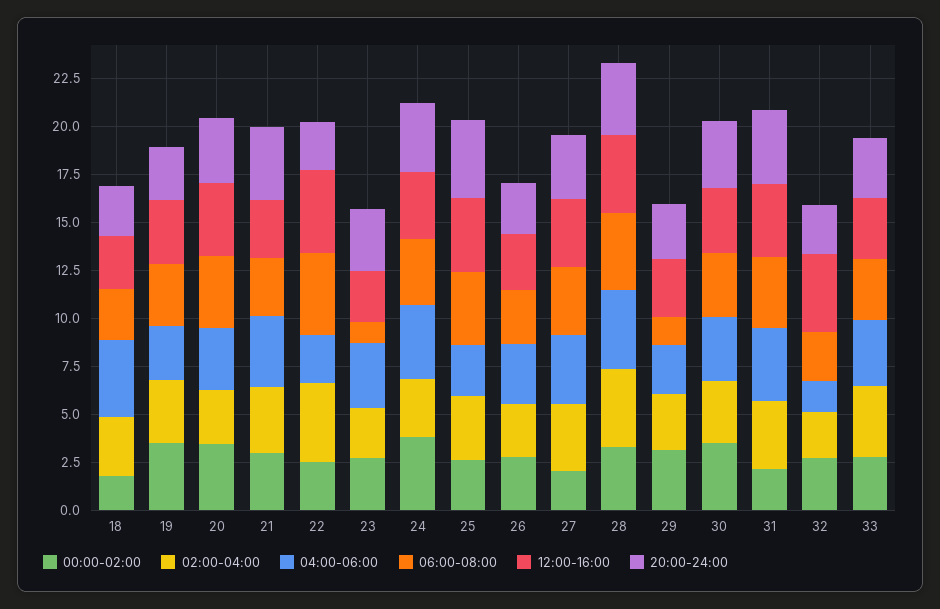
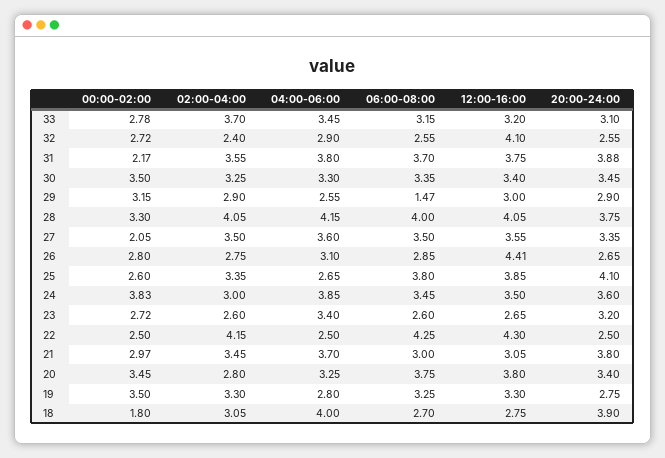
  {
    "00:00-02:00": {
      "18": 1.8,
      "19": 3.5,
      "20": 3.45,
      "21": 2.97,
      "22": 2.5,
      "23": 2.72,
      "24": 3.83,
      "25": 2.6,
      "26": 2.8,
      "27": 2.05,
      "28": 3.3,
      "29": 3.15,
      "30": 3.5,
      "31": 2.17,
      "32": 2.72,
      "33": 2.78
    },
    "02:00-04:00": {
      "18": 3.05,
      "19": 3.3,
      "20": 2.8,
      "21": 3.45,
      "22": 4.15,
      "23": 2.6,
      "24": 3,
      "25": 3.35,
      "26": 2.75,
      "27": 3.5,
      "28": 4.05,
      "29": 2.9,
      "30": 3.25,
      "31": 3.55,
      "32": 2.4,
      "33": 3.7
    },
    "04:00-06:00": {
      "18": 4,
      "19": 2.8,
      "20": 3.25,
      "21": 3.7,
      "22": 2.5,
      "23": 3.4,
      "24": 3.85,
      "25": 2.65,
      "26": 3.1,
      "27": 3.6,
      "28": 4.15,
      "29": 2.55,
      "30": 3.3,
      "31": 3.8,
-     "32": 1.5,
+     "32": 2.9,
      "33": 3.45
    },
    "06:00-08:00": {
      "18": 2.7,
      "19": 3.25,
      "20": 3.75,
      "21": 3,
      "22": 4.25,
-     "23": 1,
+     "23": 2.6,
      "24": 3.45,
      "25": 3.8,
      "26": 2.85,
      "27": 3.5,
      "28": 4,
      "29": 1.47,
      "30": 3.35,
      "31": 3.7,
      "32": 2.55,
      "33": 3.15
    },
    "12:00-16:00": {
      "18": 2.75,
      "19": 3.3,
      "20": 3.8,
      "21": 3.05,
      "22": 4.3,
      "23": 2.65,
      "24": 3.5,
      "25": 3.85,
-     "26": 3,
+     "26": 4.41,
      "27": 3.55,
      "28": 4.05,
      "29": 3,
      "30": 3.4,
      "31": 3.75,
      "32": 4.1,
      "33": 3.2
    },
    "20:00-24:00": {
-     "18": 2.5,
+     "18": 3.9,
      "19": 2.75,
      "20": 3.4,
      "21": 3.8,
      "22": 2.5,
      "23": 3.2,
      "24": 3.6,
      "25": 4.1,
      "26": 2.65,
      "27": 3.35,
      "28": 3.75,
      "29": 2.9,
      "30": 3.45,
      "31": 3.88,
      "32": 2.55,
      "33": 3.1
    }
  }

